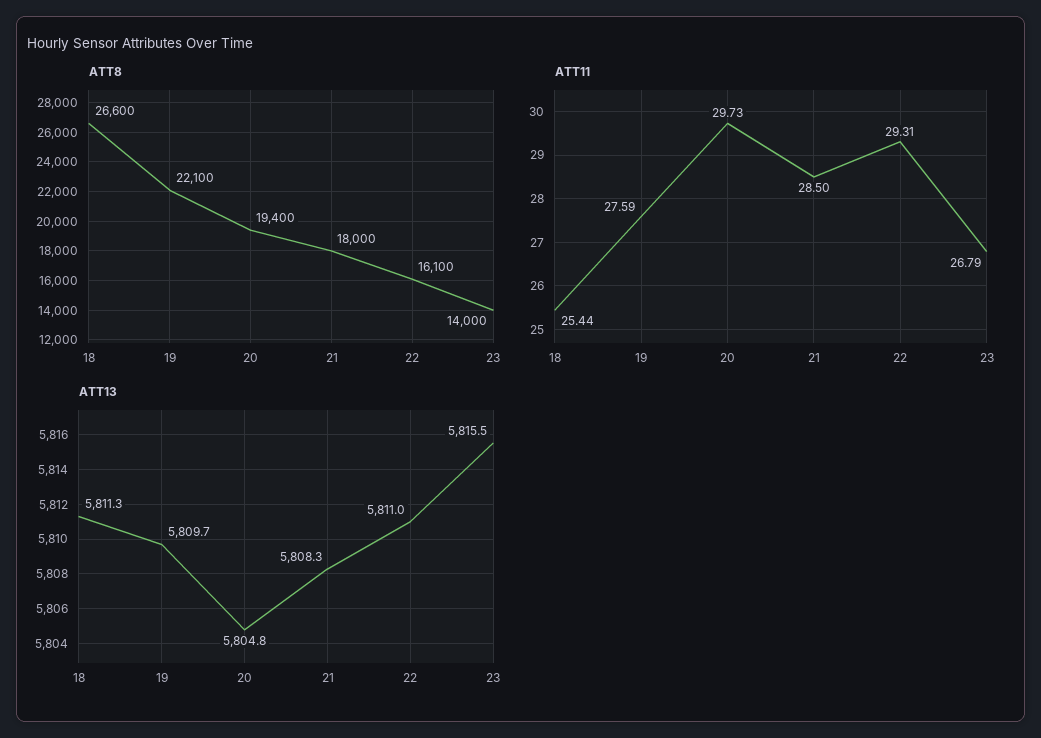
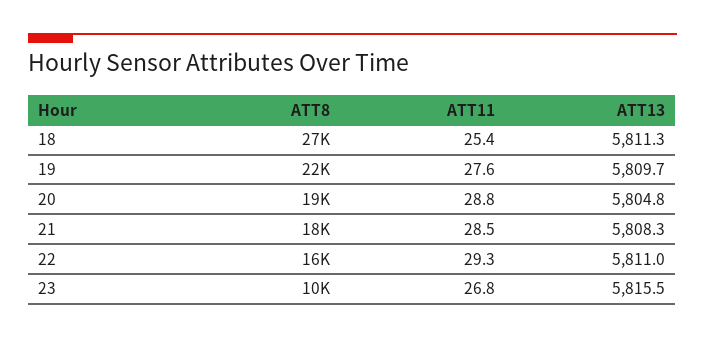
  {
    "ATT8": {
      "18": 26600,
      "19": 22100,
      "20": 19400,
      "21": 18000,
      "22": 16100,
-     "23": 14000
+     "23": 10000
    },
    "ATT11": {
      "18": 25.44,
      "19": 27.59,
-     "20": 29.73,
+     "20": 28.8,
      "21": 28.5,
      "22": 29.31,
      "23": 26.79
    },
    "ATT13": {
      "18": 5811.3,
      "19": 5809.7,
      "20": 5804.8,
      "21": 5808.3,
      "22": 5811,
      "23": 5815.5
    }
  }

